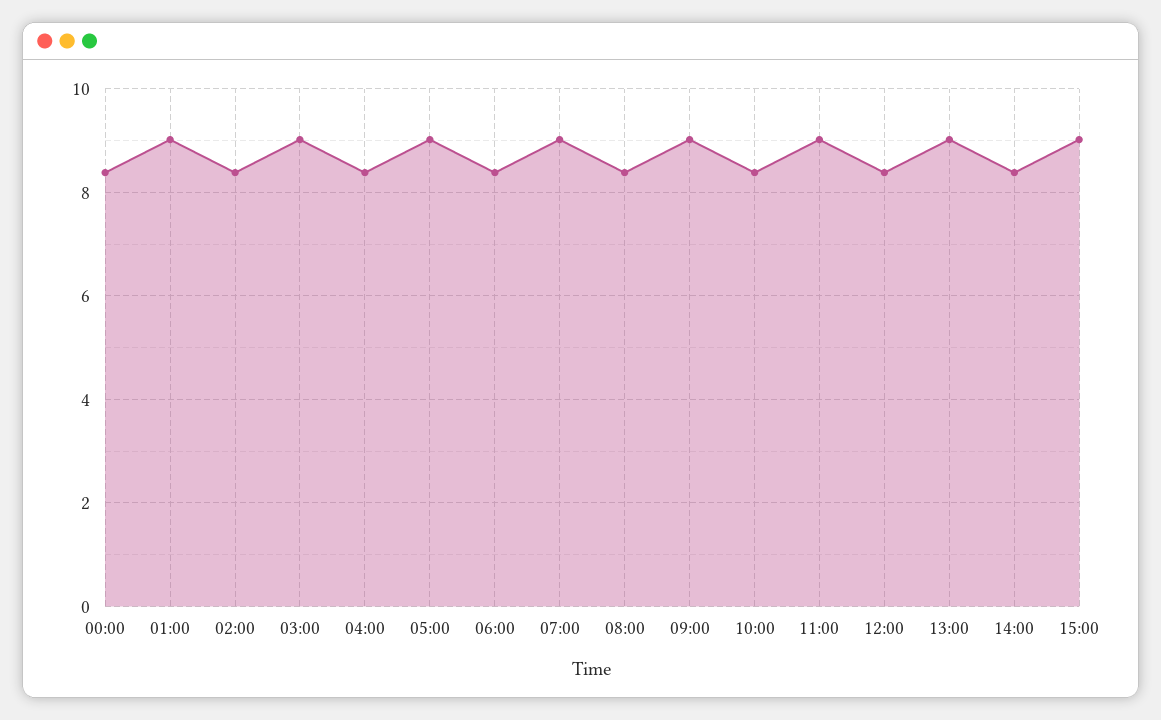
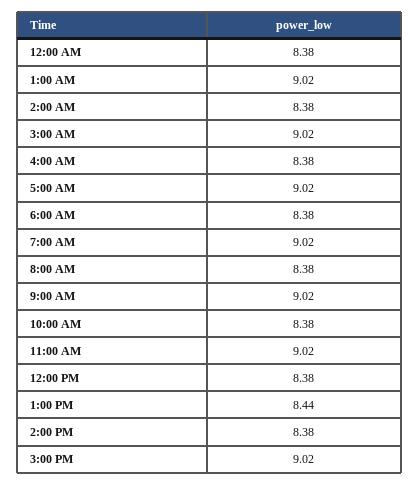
  {
    "00:00": 8.38,
    "01:00": 9.02,
    "02:00": 8.38,
    "03:00": 9.02,
    "04:00": 8.38,
    "05:00": 9.02,
    "06:00": 8.38,
    "07:00": 9.02,
    "08:00": 8.38,
    "09:00": 9.02,
    "10:00": 8.38,
    "11:00": 9.02,
    "12:00": 8.38,
-   "13:00": 9,
+   "13:00": 8.44,
    "14:00": 8.38,
    "15:00": 9.02
  }

